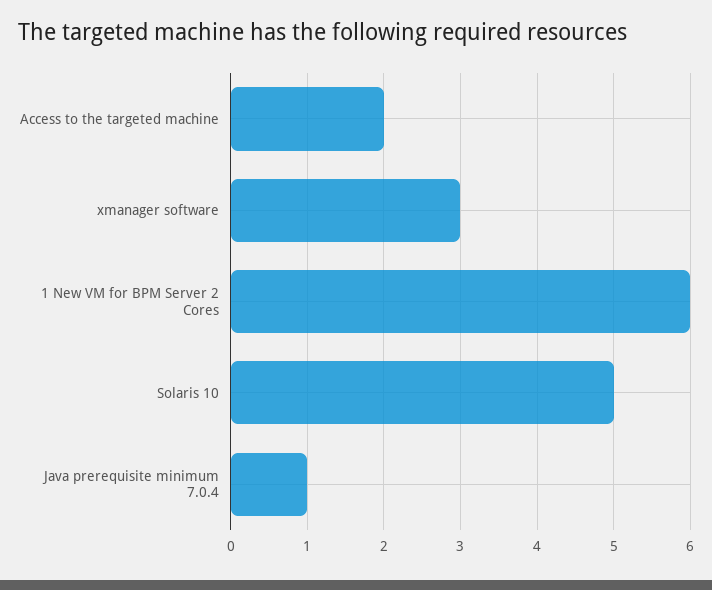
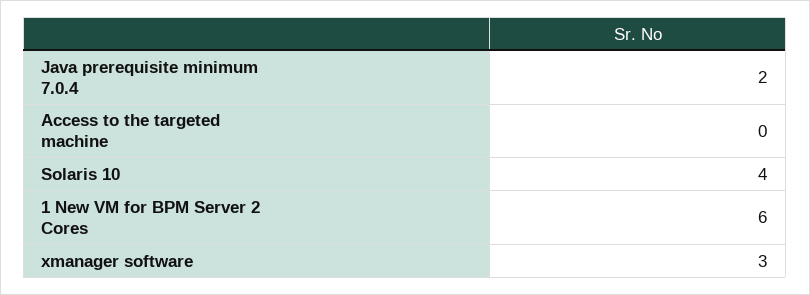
  {
-   "Access to the targeted machine": 2,
+   "Access to the targeted machine": 0,
    "xmanager software": 3,
    "1 New VM for BPM Server 2 Cores": 6,
-   "Solaris 10": 5,
+   "Solaris 10": 4,
-   "Java prerequisite minimum 7.0.4": 1
+   "Java prerequisite minimum 7.0.4": 2
  }

